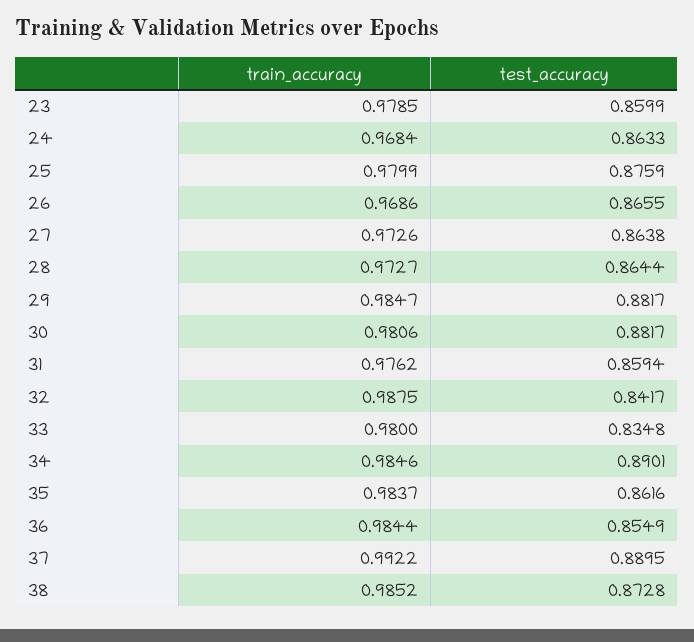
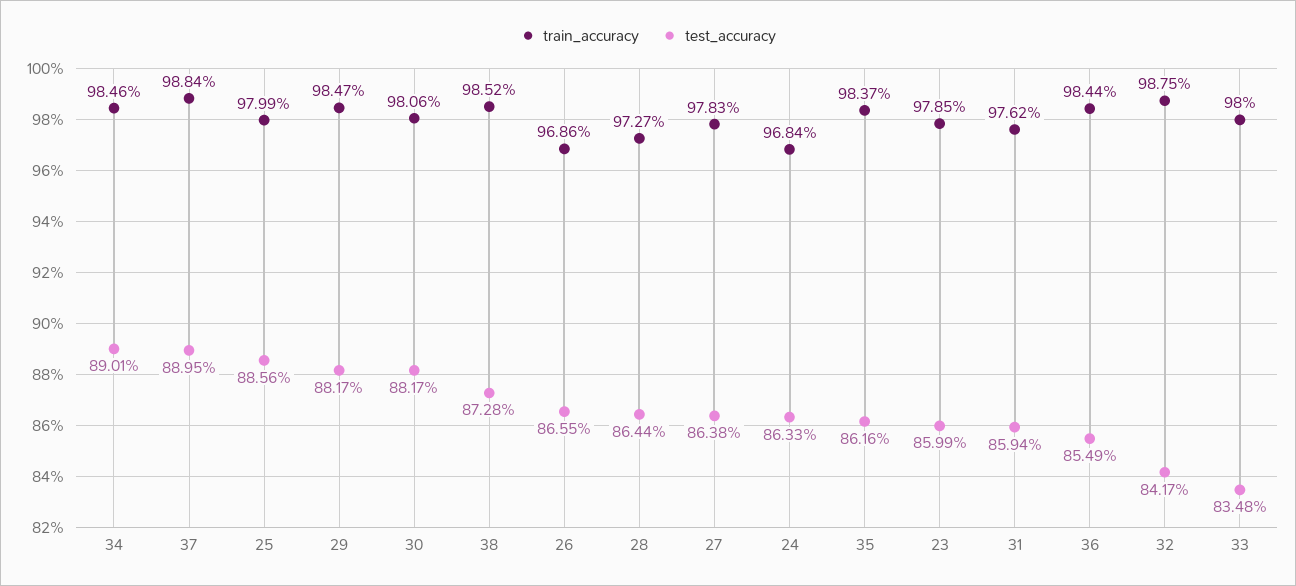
  {
    "train_accuracy": {
      "23": 0.9785,
      "24": 0.9684,
      "25": 0.9799,
      "26": 0.9686,
-     "27": 0.9726,
+     "27": 0.9783,
      "28": 0.9727,
      "29": 0.9847,
      "30": 0.9806,
      "31": 0.9762,
      "32": 0.9875,
      "33": 0.98,
      "34": 0.9846,
      "35": 0.9837,
      "36": 0.9844,
-     "37": 0.9922,
+     "37": 0.9884,
      "38": 0.9852
    },
    "test_accuracy": {
      "23": 0.8599,
      "24": 0.8633,
-     "25": 0.8759,
+     "25": 0.8856,
      "26": 0.8655,
      "27": 0.8638,
      "28": 0.8644,
      "29": 0.8817,
      "30": 0.8817,
      "31": 0.8594,
      "32": 0.8417,
      "33": 0.8348,
      "34": 0.8901,
      "35": 0.8616,
      "36": 0.8549,
      "37": 0.8895,
      "38": 0.8728
    }
  }

